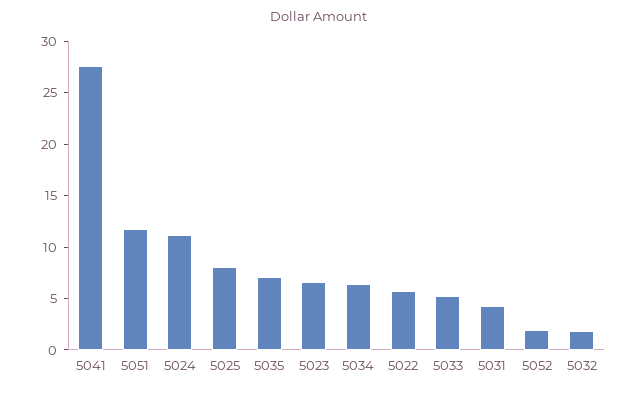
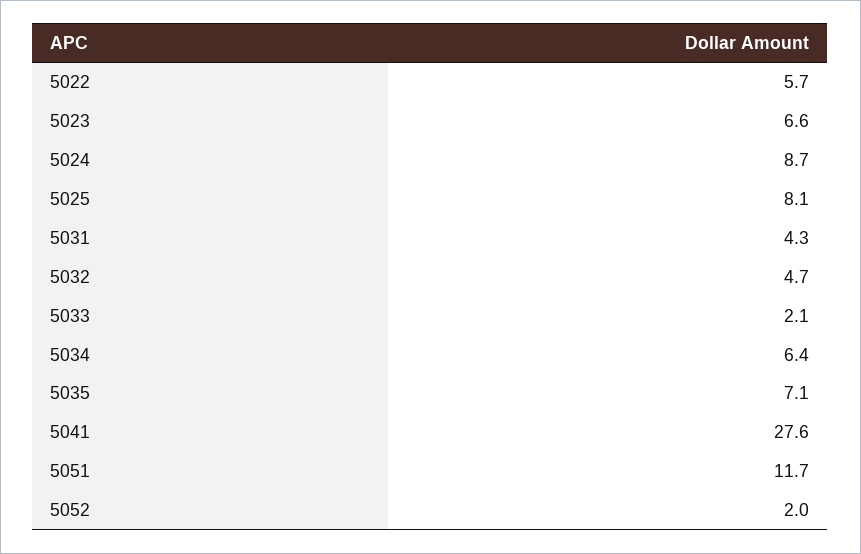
  {
    "5041": 27.6,
    "5051": 11.7,
-   "5024": 11,
+   "5024": 8.7,
    "5025": 8.1,
    "5035": 7.1,
    "5023": 6.6,
    "5034": 6.4,
    "5022": 5.7,
-   "5033": 5,
+   "5033": 2.1,
    "5031": 4.3,
    "5052": 2,
-   "5032": 2
+   "5032": 4.7
  }

